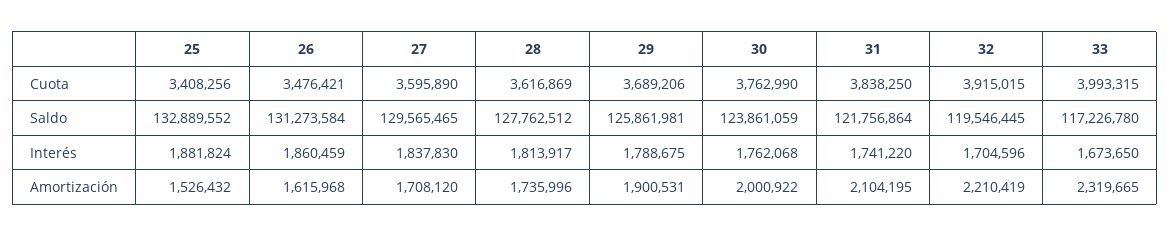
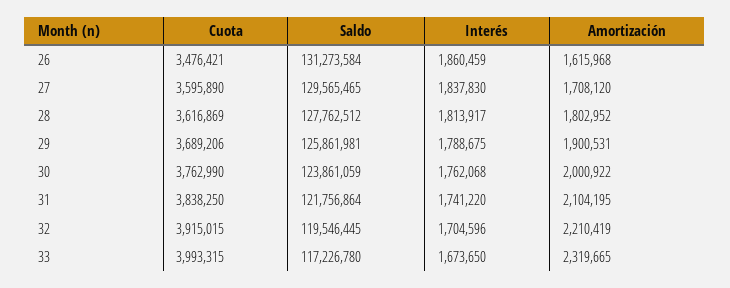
  {
-   "25": {
-     "Cuota": 3408256,
-     "Saldo": 132889552,
-     "Interés": 1881824,
-     "Amortización": 1526432
-   },
    "26": {
      "Cuota": 3476421,
      "Saldo": 131273584,
      "Interés": 1860459,
      "Amortización": 1615968
    },
    "27": {
      "Cuota": 3595890,
      "Saldo": 129565465,
      "Interés": 1837830,
      "Amortización": 1708120
    },
    "28": {
      "Cuota": 3616869,
      "Saldo": 127762512,
      "Interés": 1813917,
-     "Amortización": 1735996
+     "Amortización": 1802952
    },
    "29": {
      "Cuota": 3689206,
      "Saldo": 125861981,
      "Interés": 1788675,
      "Amortización": 1900531
    },
    "30": {
      "Cuota": 3762990,
      "Saldo": 123861059,
      "Interés": 1762068,
      "Amortización": 2000922
    },
    "31": {
      "Cuota": 3838250,
      "Saldo": 121756864,
      "Interés": 1741220,
      "Amortización": 2104195
    },
    "32": {
      "Cuota": 3915015,
      "Saldo": 119546445,
      "Interés": 1704596,
      "Amortización": 2210419
    },
    "33": {
      "Cuota": 3993315,
      "Saldo": 117226780,
      "Interés": 1673650,
      "Amortización": 2319665
    }
  }

